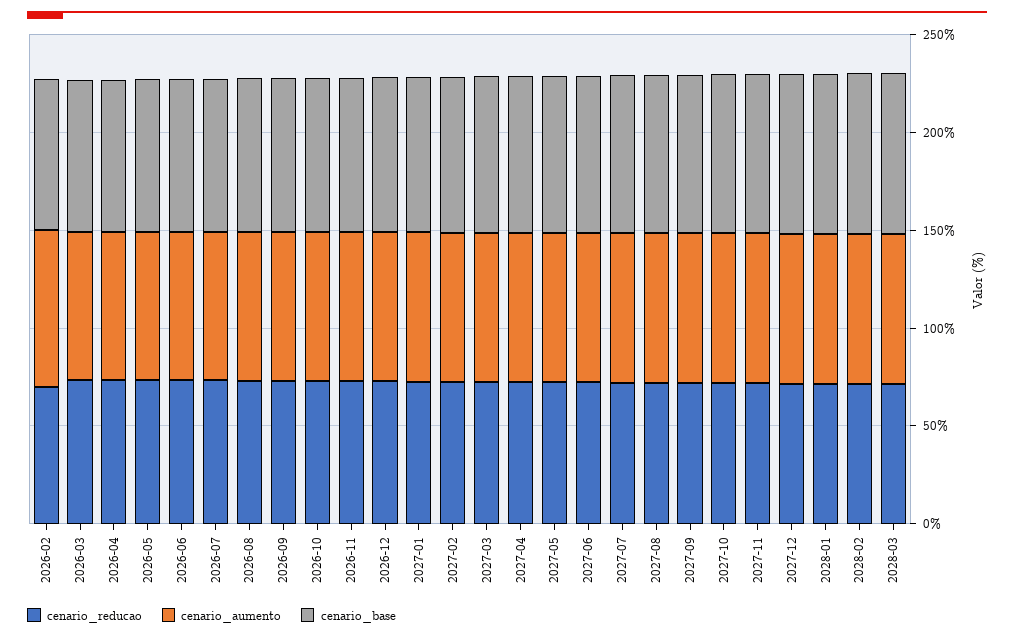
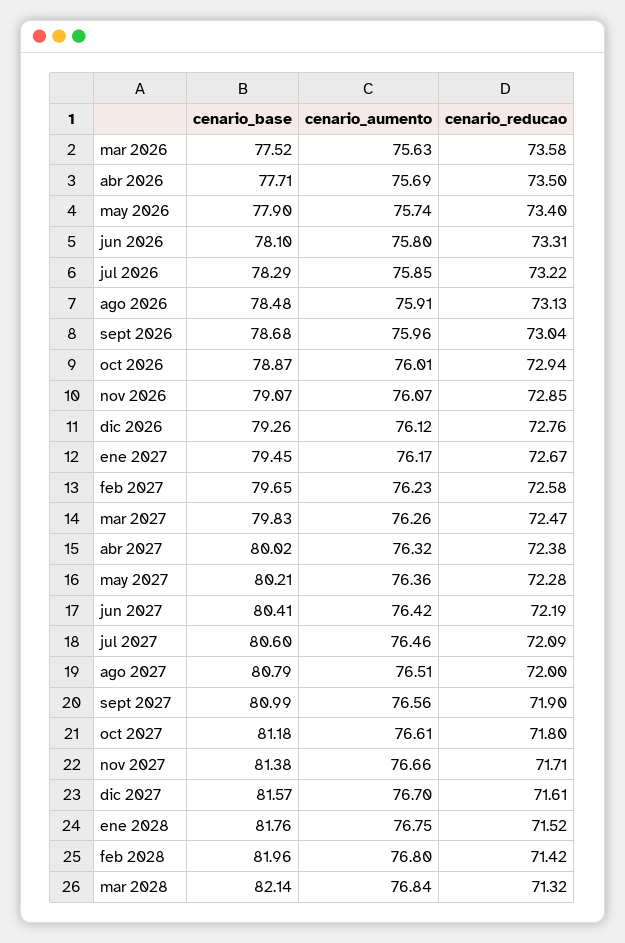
  {
    "cenario_reducao": {
-     "2026-02": 70,
      "2026-03": 73.58,
      "2026-04": 73.5,
      "2026-05": 73.4,
      "2026-06": 73.31,
      "2026-07": 73.22,
      "2026-08": 73.13,
      "2026-09": 73.04,
      "2026-10": 72.94,
      "2026-11": 72.85,
      "2026-12": 72.76,
      "2027-01": 72.67,
      "2027-02": 72.58,
      "2027-03": 72.47,
      "2027-04": 72.38,
      "2027-05": 72.28,
      "2027-06": 72.19,
      "2027-07": 72.09,
      "2027-08": 72,
      "2027-09": 71.9,
      "2027-10": 71.8,
      "2027-11": 71.71,
      "2027-12": 71.61,
      "2028-01": 71.52,
      "2028-02": 71.42,
      "2028-03": 71.32
    },
    "cenario_aumento": {
-     "2026-02": 80,
      "2026-03": 75.63,
      "2026-04": 75.69,
      "2026-05": 75.74,
      "2026-06": 75.8,
      "2026-07": 75.85,
      "2026-08": 75.91,
      "2026-09": 75.96,
      "2026-10": 76.01,
      "2026-11": 76.07,
      "2026-12": 76.12,
      "2027-01": 76.17,
      "2027-02": 76.23,
      "2027-03": 76.26,
      "2027-04": 76.32,
      "2027-05": 76.36,
      "2027-06": 76.42,
      "2027-07": 76.46,
      "2027-08": 76.51,
      "2027-09": 76.56,
      "2027-10": 76.61,
      "2027-11": 76.66,
      "2027-12": 76.7,
      "2028-01": 76.75,
      "2028-02": 76.8,
      "2028-03": 76.84
    },
    "cenario_base": {
-     "2026-02": 80,
      "2026-03": 77.52,
      "2026-04": 77.71,
      "2026-05": 77.9,
      "2026-06": 78.1,
      "2026-07": 78.29,
      "2026-08": 78.48,
      "2026-09": 78.68,
      "2026-10": 78.87,
      "2026-11": 79.07,
      "2026-12": 79.26,
      "2027-01": 79.45,
      "2027-02": 79.65,
      "2027-03": 79.83,
      "2027-04": 80.02,
      "2027-05": 80.21,
      "2027-06": 80.41,
      "2027-07": 80.6,
      "2027-08": 80.79,
      "2027-09": 80.99,
      "2027-10": 81.18,
      "2027-11": 81.38,
      "2027-12": 81.57,
      "2028-01": 81.76,
      "2028-02": 81.96,
      "2028-03": 82.14
    }
  }

